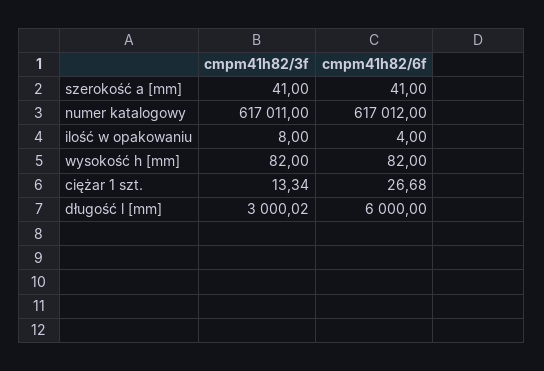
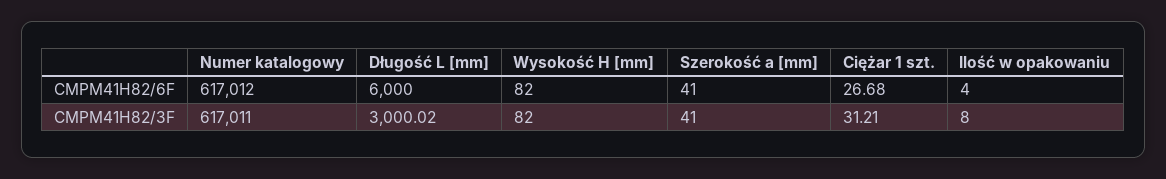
  {
    "cmpm41h82/3f": {
      "szerokość a [mm]": 41,
      "numer katalogowy": 617011,
      "ilość w opakowaniu": 8,
      "wysokość h [mm]": 82,
-     "ciężar 1 szt.": 13.34,
+     "ciężar 1 szt.": 31.21,
      "długość l [mm]": 3000.02
    },
    "cmpm41h82/6f": {
      "szerokość a [mm]": 41,
      "numer katalogowy": 617012,
      "ilość w opakowaniu": 4,
      "wysokość h [mm]": 82,
      "ciężar 1 szt.": 26.68,
      "długość l [mm]": 6000
    }
  }

